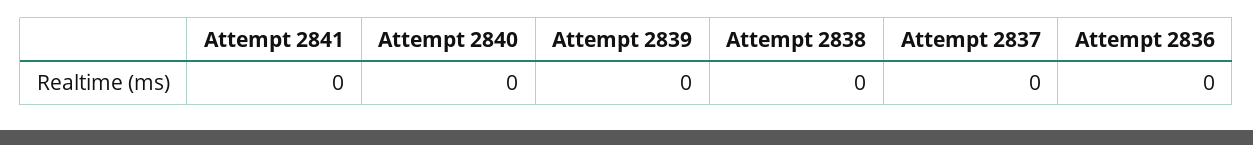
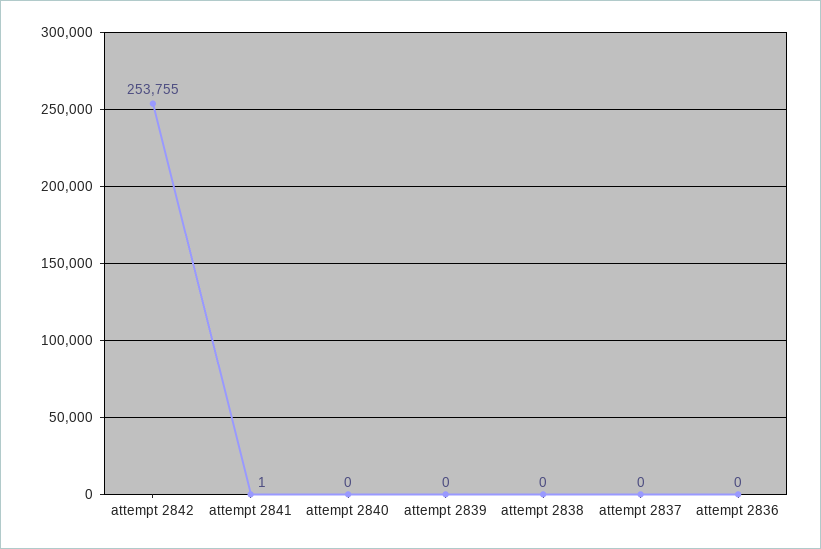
  {
-   "Attempt 2841": 0,
+   "Attempt 2841": 1,
    "Attempt 2840": 0,
    "Attempt 2839": 0,
    "Attempt 2838": 0,
    "Attempt 2837": 0,
-   "Attempt 2836": 0
+   "Attempt 2836": 0,
+   "attempt 2842": 253755
  }

